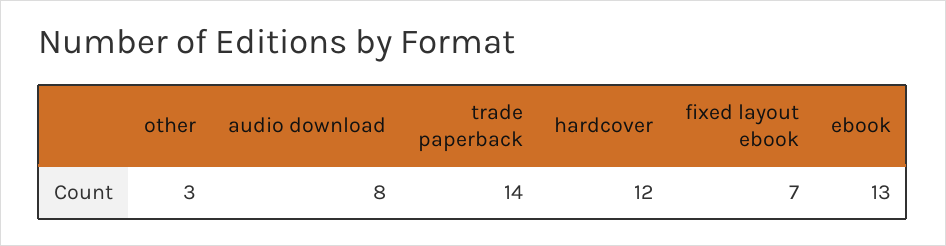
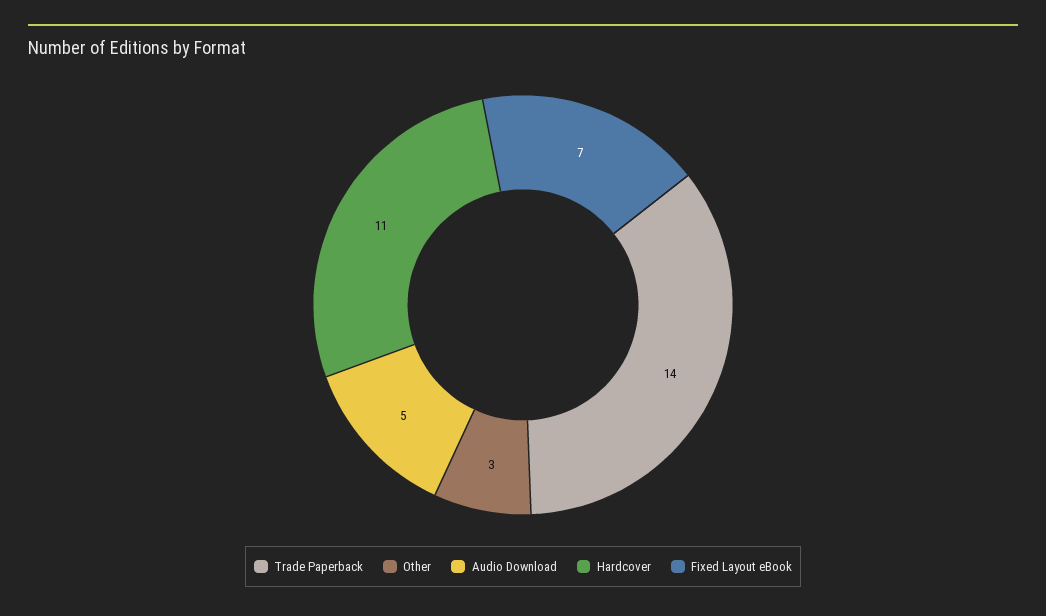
  {
    "other": 3,
-   "audio download": 8,
+   "audio download": 5,
    "trade paperback": 14,
-   "hardcover": 12,
+   "hardcover": 11,
-   "fixed layout ebook": 7,
+   "fixed layout ebook": 7
-   "ebook": 13
  }

